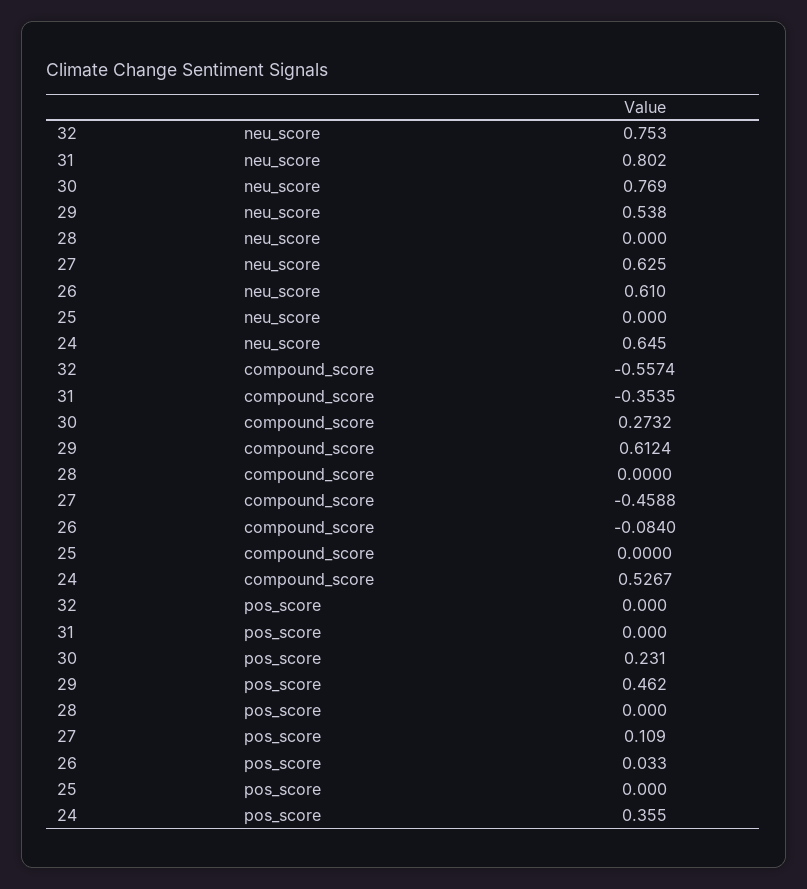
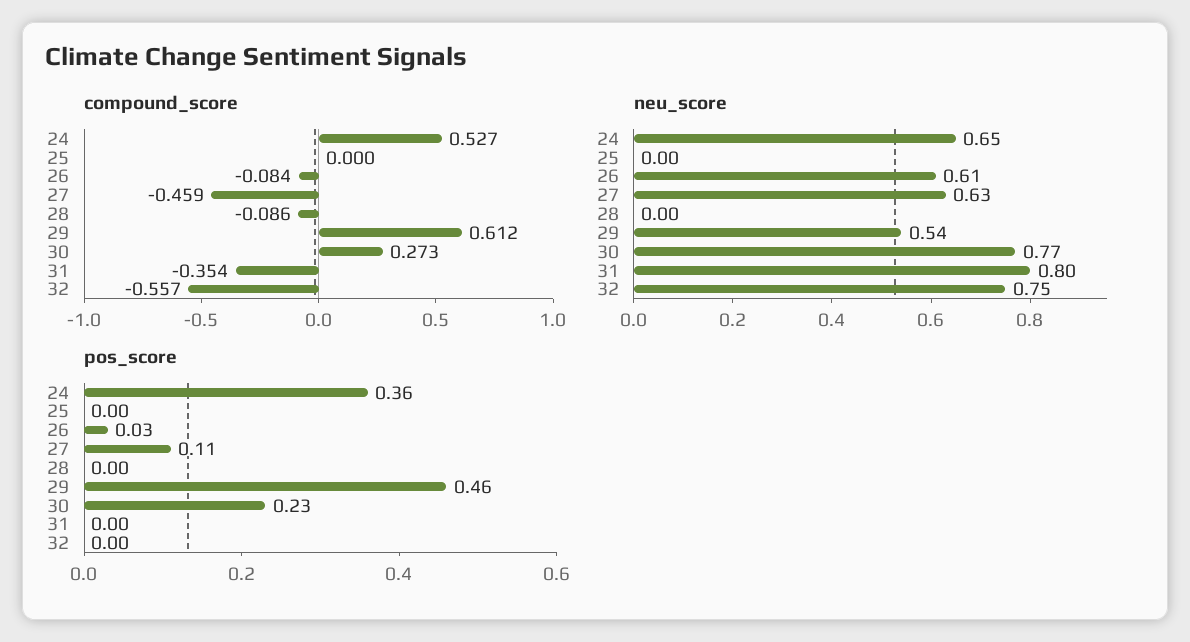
  {
    "neu_score": {
      "32": 0.753,
      "31": 0.802,
      "30": 0.769,
      "29": 0.538,
      "28": 0,
      "27": 0.625,
      "26": 0.61,
      "25": 0,
      "24": 0.645
    },
    "compound_score": {
      "32": -0.5574,
      "31": -0.3535,
      "30": 0.2732,
      "29": 0.6124,
-     "28": 0,
+     "28": -0.086,
      "27": -0.4588,
      "26": -0.084,
      "25": 0,
      "24": 0.5267
    },
    "pos_score": {
      "32": 0,
      "31": 0,
      "30": 0.231,
      "29": 0.462,
      "28": 0,
      "27": 0.109,
      "26": 0.033,
      "25": 0,
      "24": 0.355
    }
  }

